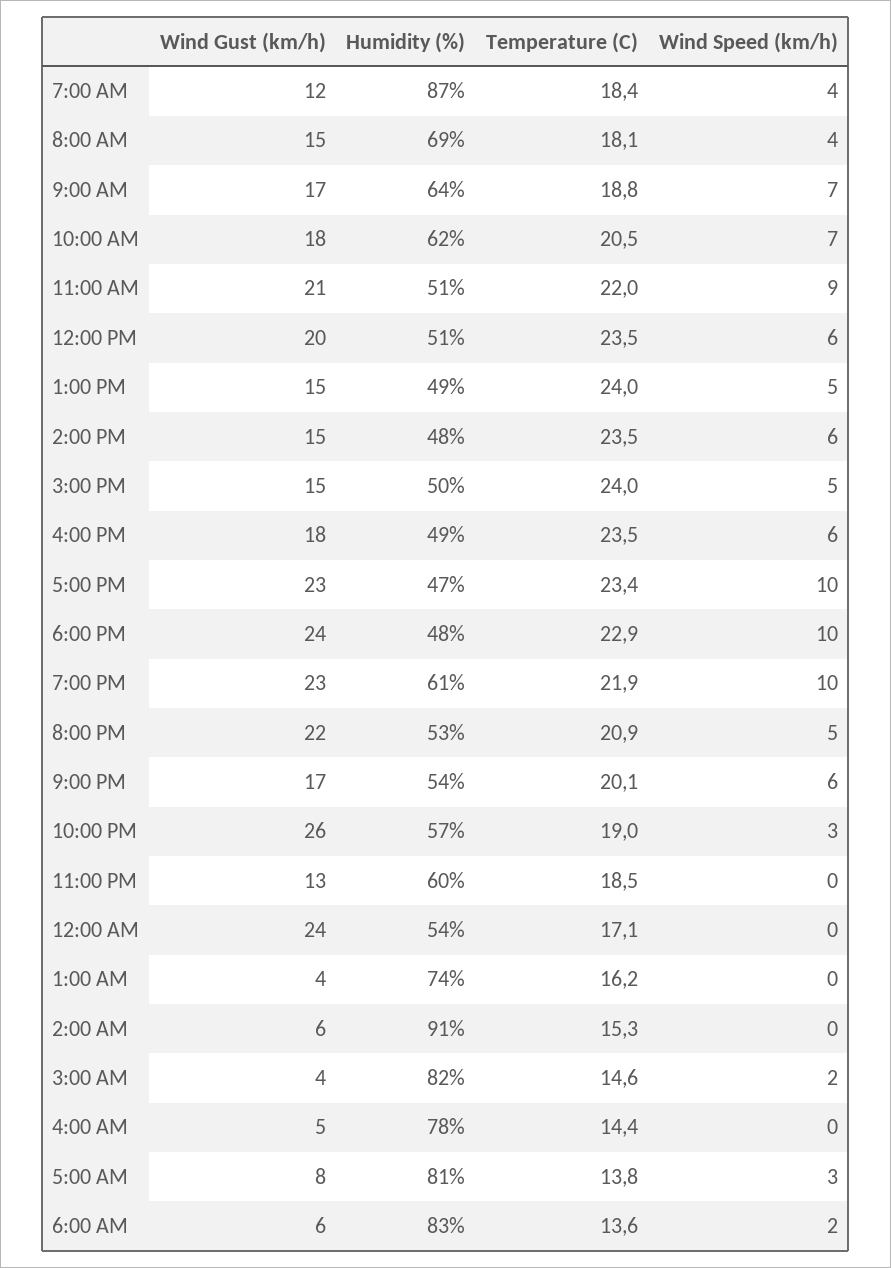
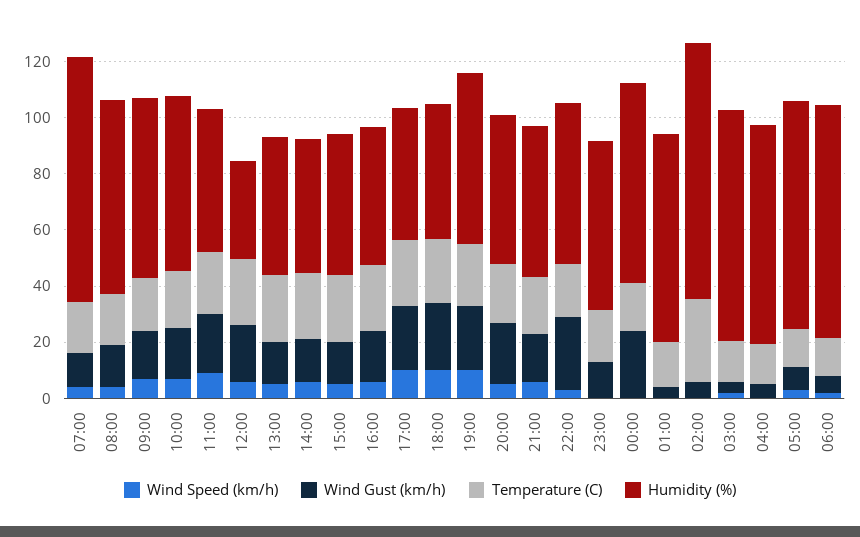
  {
    "Wind Gust (km/h)": {
      "7:00 AM": 12,
      "8:00 AM": 15,
      "9:00 AM": 17,
      "10:00 AM": 18,
      "11:00 AM": 21,
      "12:00 PM": 20,
      "1:00 PM": 15,
      "2:00 PM": 15,
      "3:00 PM": 15,
      "4:00 PM": 18,
      "5:00 PM": 23,
      "6:00 PM": 24,
      "7:00 PM": 23,
      "8:00 PM": 22,
      "9:00 PM": 17,
      "10:00 PM": 26,
      "11:00 PM": 13,
      "12:00 AM": 24,
      "1:00 AM": 4,
      "2:00 AM": 6,
      "3:00 AM": 4,
      "4:00 AM": 5,
      "5:00 AM": 8,
      "6:00 AM": 6
    },
    "Humidity (%)": {
      "7:00 AM": 87,
      "8:00 AM": 69,
      "9:00 AM": 64,
      "10:00 AM": 62,
      "11:00 AM": 51,
-     "12:00 PM": 51,
+     "12:00 PM": 35,
      "1:00 PM": 49,
      "2:00 PM": 48,
      "3:00 PM": 50,
      "4:00 PM": 49,
      "5:00 PM": 47,
      "6:00 PM": 48,
      "7:00 PM": 61,
      "8:00 PM": 53,
      "9:00 PM": 54,
      "10:00 PM": 57,
      "11:00 PM": 60,
-     "12:00 AM": 54,
+     "12:00 AM": 70,
      "1:00 AM": 74,
      "2:00 AM": 91,
      "3:00 AM": 82,
      "4:00 AM": 78,
      "5:00 AM": 81,
      "6:00 AM": 83
    },
    "Temperature (C)": {
      "7:00 AM": 18.4,
      "8:00 AM": 18.1,
      "9:00 AM": 18.8,
      "10:00 AM": 20.5,
      "11:00 AM": 22,
      "12:00 PM": 23.5,
      "1:00 PM": 24,
      "2:00 PM": 23.5,
      "3:00 PM": 24,
      "4:00 PM": 23.5,
      "5:00 PM": 23.4,
      "6:00 PM": 22.9,
      "7:00 PM": 21.9,
      "8:00 PM": 20.9,
      "9:00 PM": 20.1,
      "10:00 PM": 19,
      "11:00 PM": 18.5,
      "12:00 AM": 17.1,
      "1:00 AM": 16.2,
-     "2:00 AM": 15.3,
+     "2:00 AM": 30,
      "3:00 AM": 14.6,
      "4:00 AM": 14.4,
      "5:00 AM": 13.8,
      "6:00 AM": 13.6
    },
    "Wind Speed (km/h)": {
      "7:00 AM": 4,
      "8:00 AM": 4,
      "9:00 AM": 7,
      "10:00 AM": 7,
      "11:00 AM": 9,
      "12:00 PM": 6,
      "1:00 PM": 5,
      "2:00 PM": 6,
      "3:00 PM": 5,
      "4:00 PM": 6,
      "5:00 PM": 10,
      "6:00 PM": 10,
      "7:00 PM": 10,
      "8:00 PM": 5,
      "9:00 PM": 6,
      "10:00 PM": 3,
      "11:00 PM": 0,
      "12:00 AM": 0,
      "1:00 AM": 0,
      "2:00 AM": 0,
      "3:00 AM": 2,
      "4:00 AM": 0,
      "5:00 AM": 3,
      "6:00 AM": 2
    }
  }

